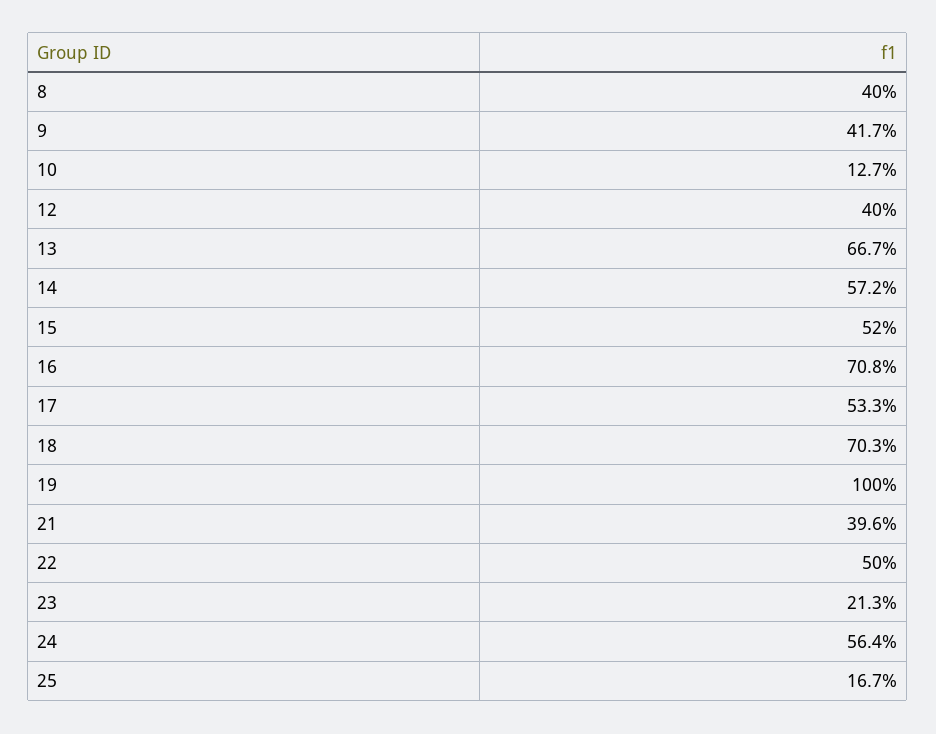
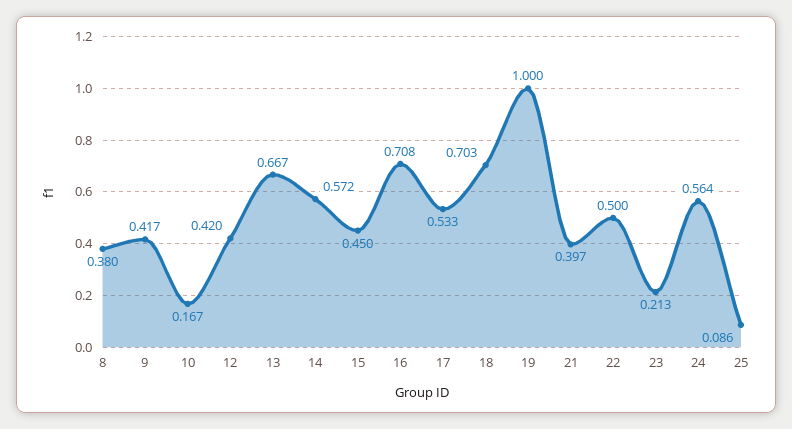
  {
-   "8": 0.4,
+   "8": 0.38,
    "9": 0.417,
-   "10": 0.127,
+   "10": 0.167,
-   "12": 0.4,
+   "12": 0.42,
    "13": 0.667,
    "14": 0.572,
-   "15": 0.52,
+   "15": 0.45,
    "16": 0.708,
    "17": 0.533,
    "18": 0.703,
    "19": 1,
-   "21": 0.396,
+   "21": 0.397,
    "22": 0.5,
    "23": 0.213,
    "24": 0.564,
-   "25": 0.167
+   "25": 0.086
  }

